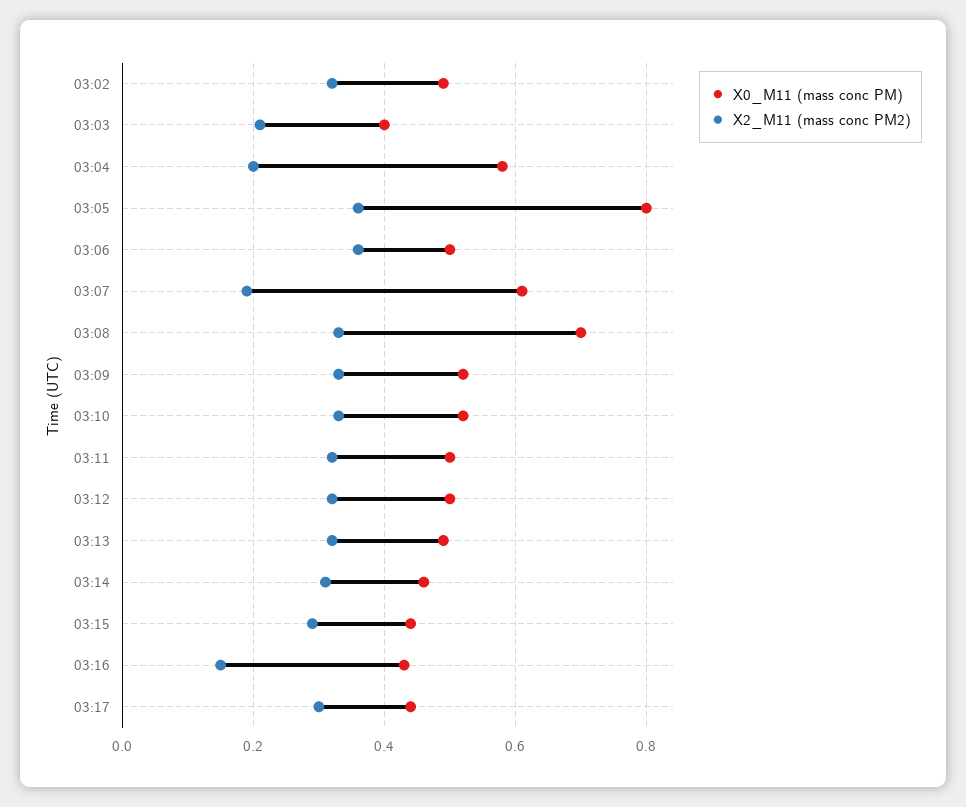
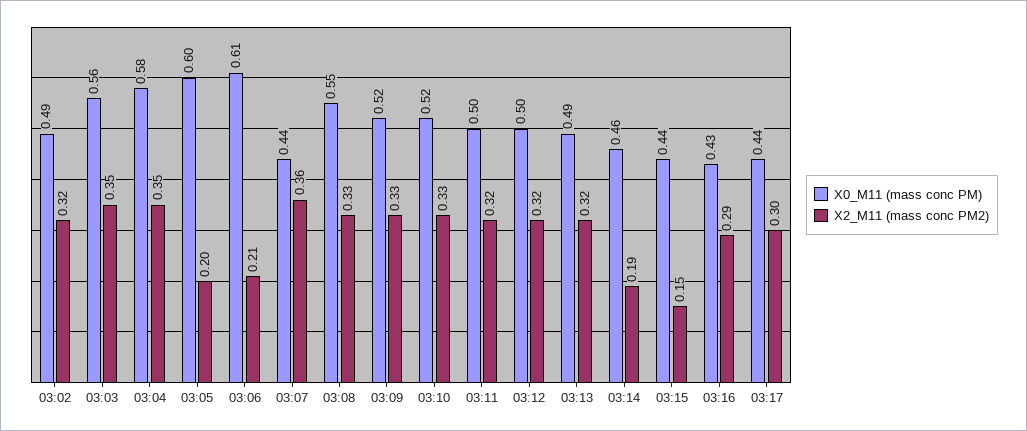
  {
    "X0_M11 (mass conc PM)": {
      "03:02": 0.49,
-     "03:03": 0.4,
+     "03:03": 0.56,
      "03:04": 0.58,
-     "03:05": 0.8,
+     "03:05": 0.6,
-     "03:06": 0.5,
+     "03:06": 0.61,
-     "03:07": 0.6,
+     "03:07": 0.44,
-     "03:08": 0.7,
+     "03:08": 0.55,
      "03:09": 0.52,
      "03:10": 0.52,
      "03:11": 0.5,
      "03:12": 0.5,
      "03:13": 0.49,
      "03:14": 0.46,
      "03:15": 0.44,
      "03:16": 0.43,
      "03:17": 0.44
    },
    "X2_M11 (mass conc PM2)": {
      "03:02": 0.32,
-     "03:03": 0.2,
+     "03:03": 0.35,
-     "03:04": 0.2,
+     "03:04": 0.35,
-     "03:05": 0.35,
+     "03:05": 0.2,
-     "03:06": 0.35,
+     "03:06": 0.21,
-     "03:07": 0.2,
+     "03:07": 0.36,
      "03:08": 0.33,
      "03:09": 0.33,
      "03:10": 0.33,
      "03:11": 0.32,
      "03:12": 0.32,
      "03:13": 0.32,
-     "03:14": 0.3,
+     "03:14": 0.19,
-     "03:15": 0.3,
+     "03:15": 0.15,
-     "03:16": 0.15,
+     "03:16": 0.29,
      "03:17": 0.3
    }
  }

